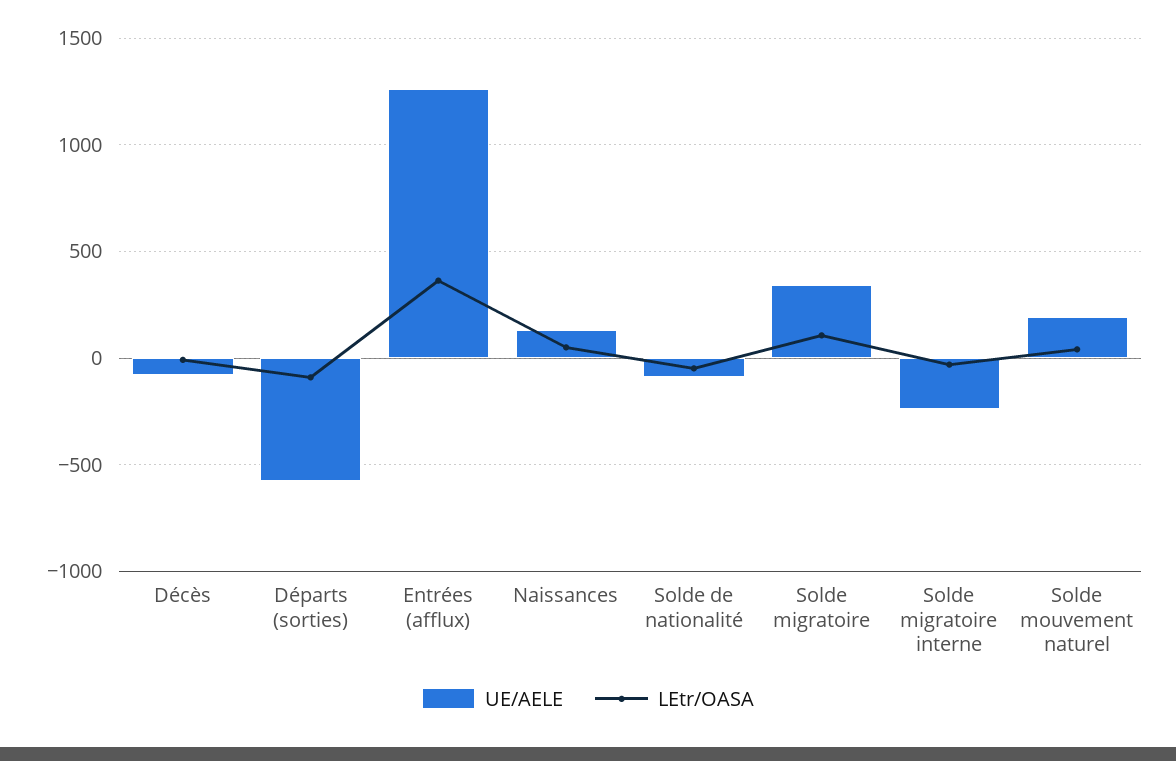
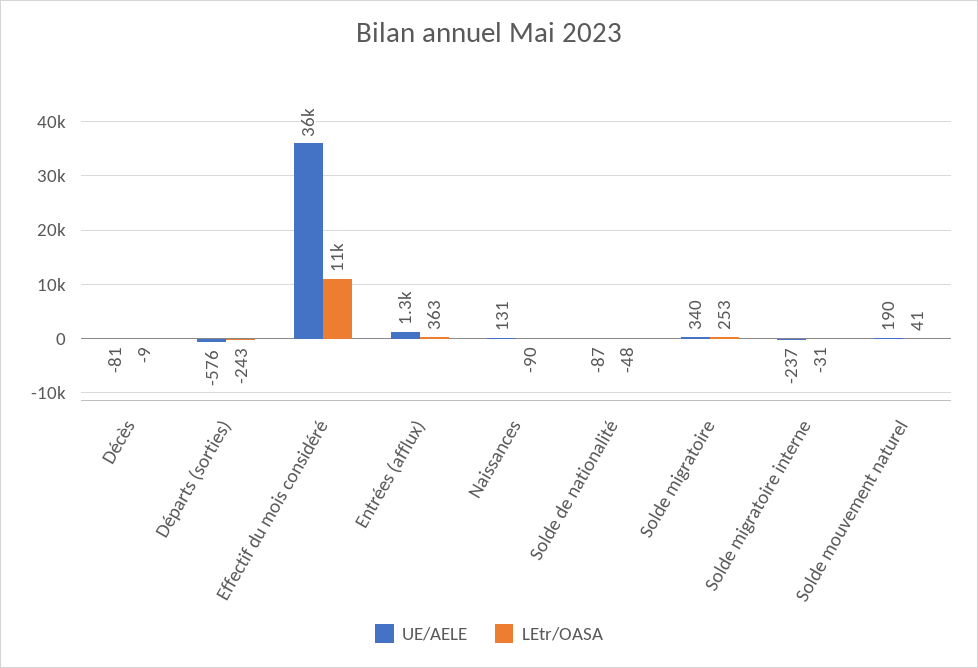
  {
    "UE/AELE": {
      "Décès": -81,
      "Départs (sorties)": -576,
      "Entrées (afflux)": 1300,
      "Naissances": 131,
      "Solde de nationalité": -87,
      "Solde migratoire": 340,
      "Solde migratoire interne": -237,
-     "Solde mouvement naturel": 190
+     "Solde mouvement naturel": 190,
+     "Effectif du mois considéré": 36000
    },
    "LEtr/OASA": {
      "Décès": -9,
-     "Départs (sorties)": -100,
+     "Départs (sorties)": -243,
      "Entrées (afflux)": 363,
-     "Naissances": 50,
+     "Naissances": -90,
      "Solde de nationalité": -48,
-     "Solde migratoire": 100,
+     "Solde migratoire": 253,
      "Solde migratoire interne": -31,
-     "Solde mouvement naturel": 41
+     "Solde mouvement naturel": 41,
+     "Effectif du mois considéré": 11000
    }
  }

